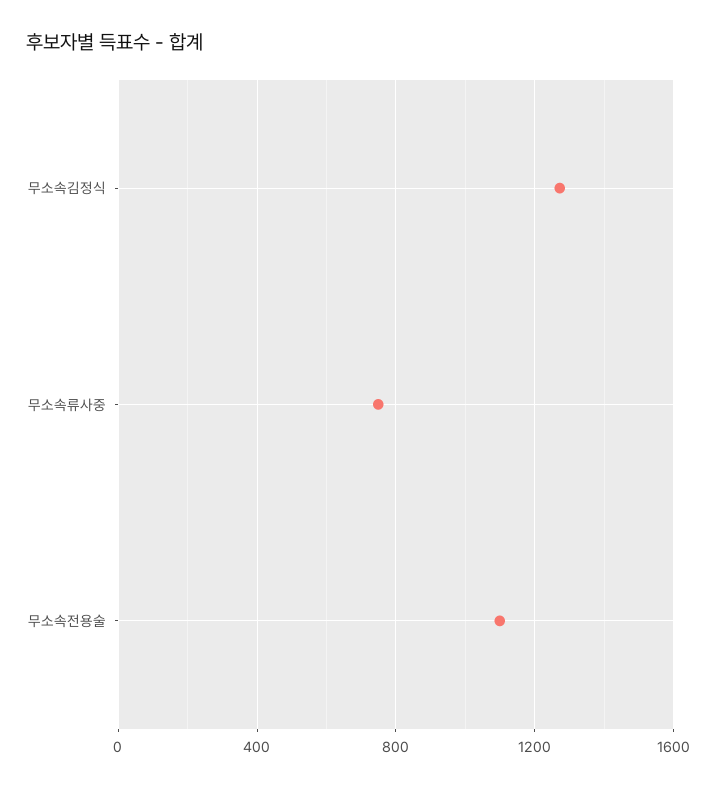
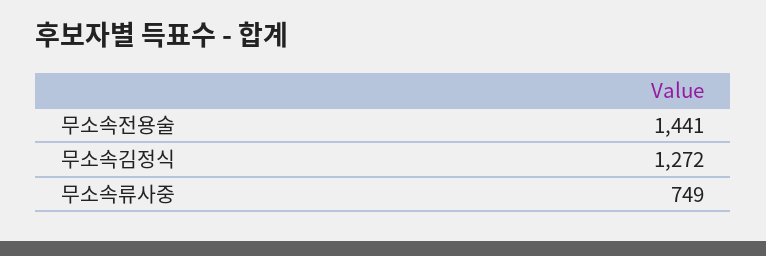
  {
    "무소속김정식": 1272,
    "무소속류사중": 749,
-   "무소속전용술": 1100
+   "무소속전용술": 1441
  }

